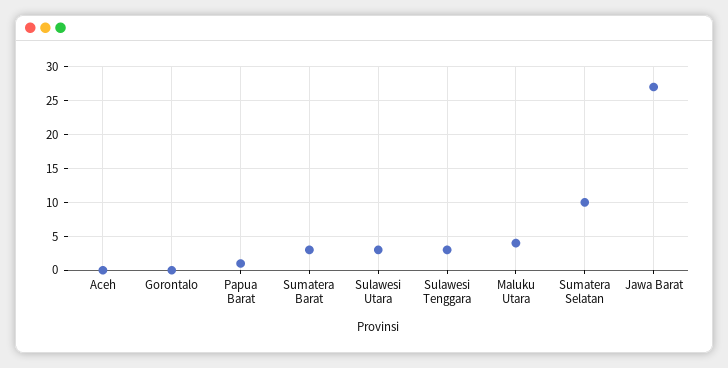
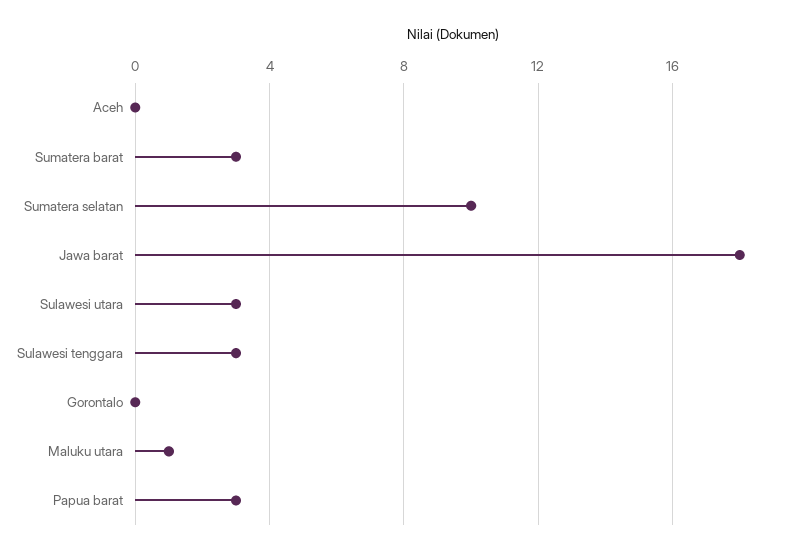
  {
    "Aceh": 0,
    "Gorontalo": 0,
-   "Papua Barat": 1,
+   "Papua Barat": 3,
    "Sumatera Barat": 3,
    "Sulawesi Utara": 3,
    "Sulawesi Tenggara": 3,
-   "Maluku Utara": 4,
+   "Maluku Utara": 1,
    "Sumatera Selatan": 10,
-   "Jawa Barat": 27
+   "Jawa Barat": 18
  }

